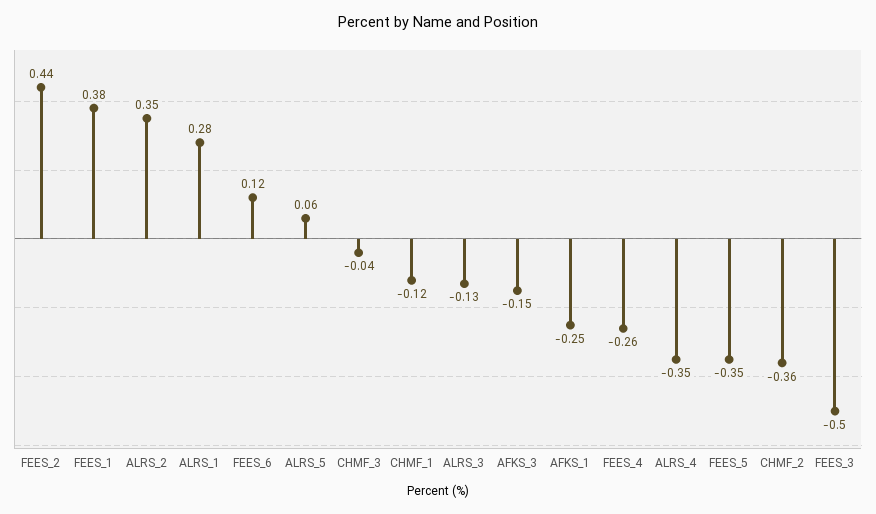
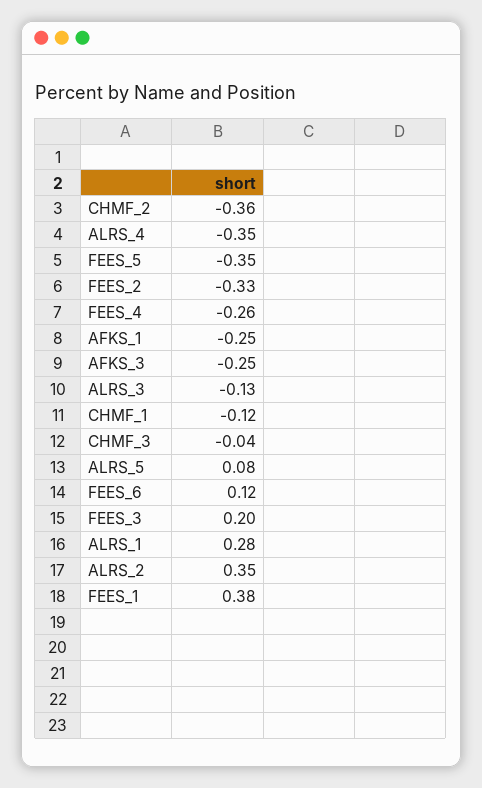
  {
-   "FEES_2": 0.44,
+   "FEES_2": -0.33,
    "FEES_1": 0.38,
    "ALRS_2": 0.35,
    "ALRS_1": 0.28,
    "FEES_6": 0.12,
-   "ALRS_5": 0.06,
+   "ALRS_5": 0.08,
    "CHMF_3": -0.04,
    "CHMF_1": -0.12,
    "ALRS_3": -0.13,
-   "AFKS_3": -0.15,
+   "AFKS_3": -0.25,
    "AFKS_1": -0.25,
    "FEES_4": -0.26,
    "ALRS_4": -0.35,
    "FEES_5": -0.35,
    "CHMF_2": -0.36,
-   "FEES_3": -0.5
+   "FEES_3": 0.2
  }

